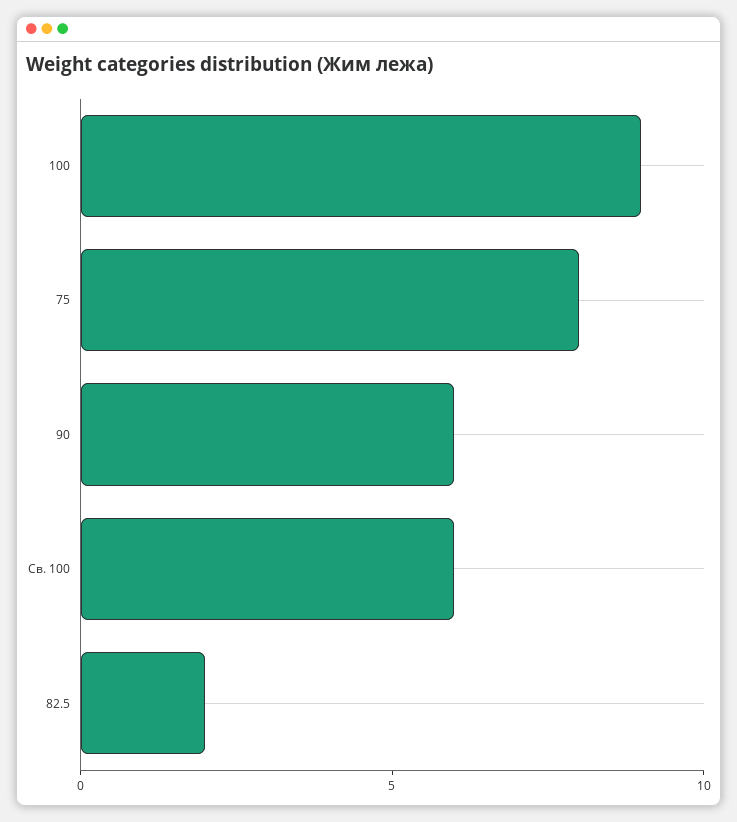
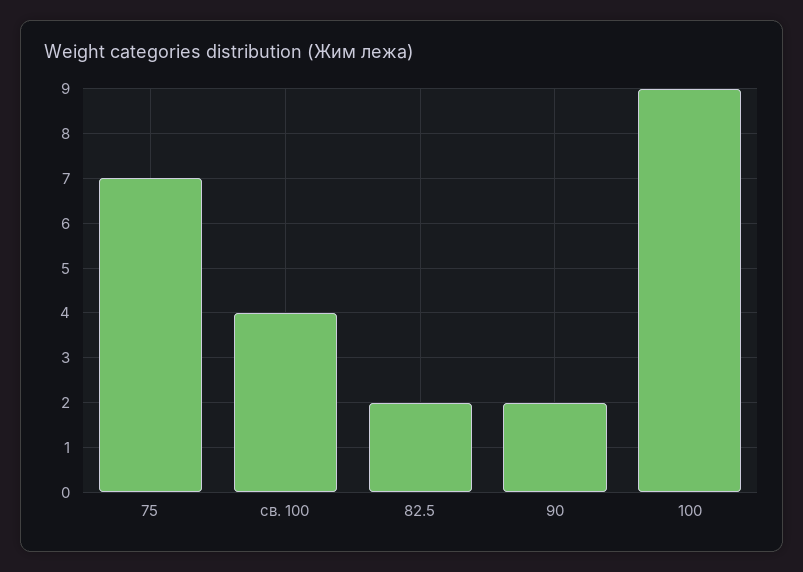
  {
    "100": 9,
-   "75": 8,
+   "75": 7,
-   "90": 6,
+   "90": 2,
-   "Св. 100": 6,
+   "Св. 100": 4,
    "82.5": 2
  }

